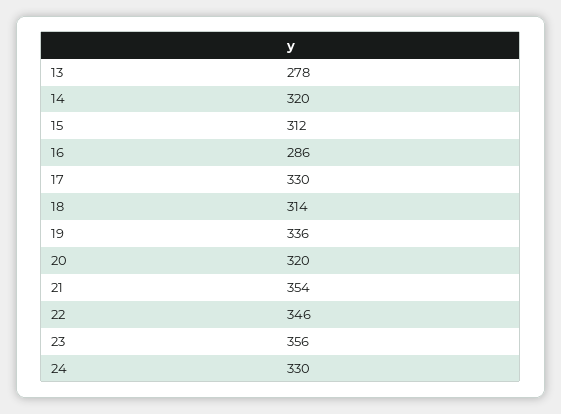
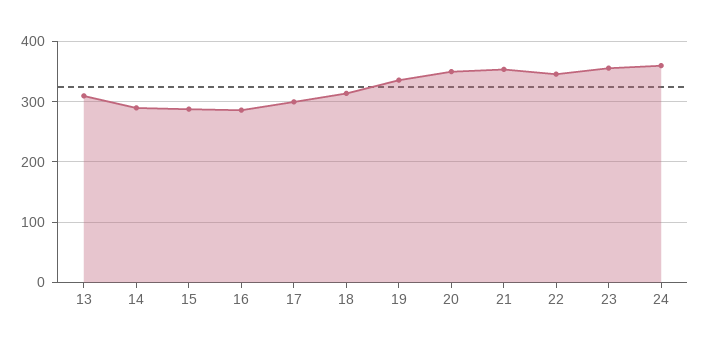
  {
-   "13": 278,
+   "13": 310,
-   "14": 320,
+   "14": 290,
-   "15": 312,
+   "15": 290,
    "16": 286,
-   "17": 330,
+   "17": 300,
    "18": 314,
    "19": 336,
-   "20": 320,
+   "20": 350,
    "21": 354,
    "22": 346,
    "23": 356,
-   "24": 330
+   "24": 360
  }

